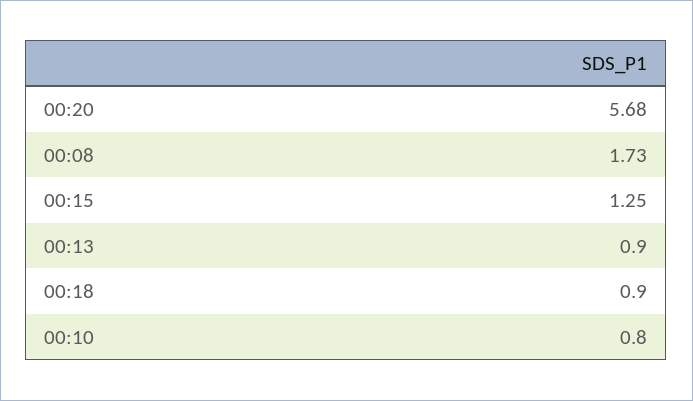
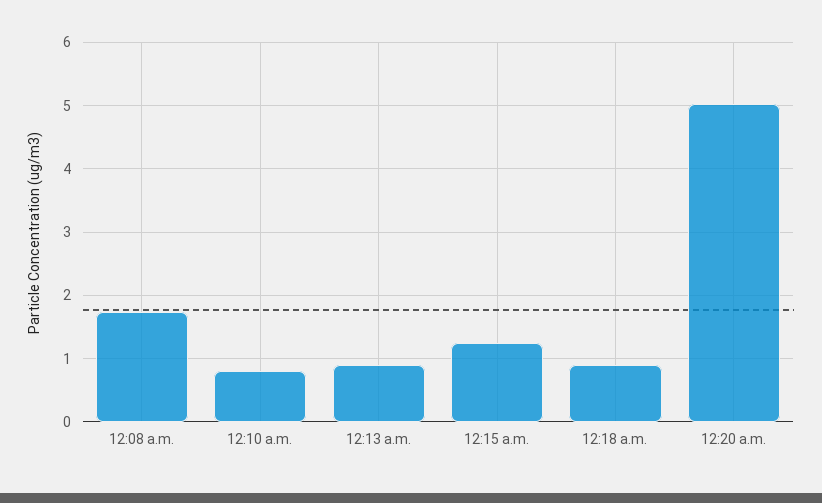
  {
-   "00:20": 5.68,
+   "00:20": 5,
    "00:08": 1.73,
    "00:15": 1.25,
    "00:13": 0.9,
    "00:18": 0.9,
    "00:10": 0.8
  }

